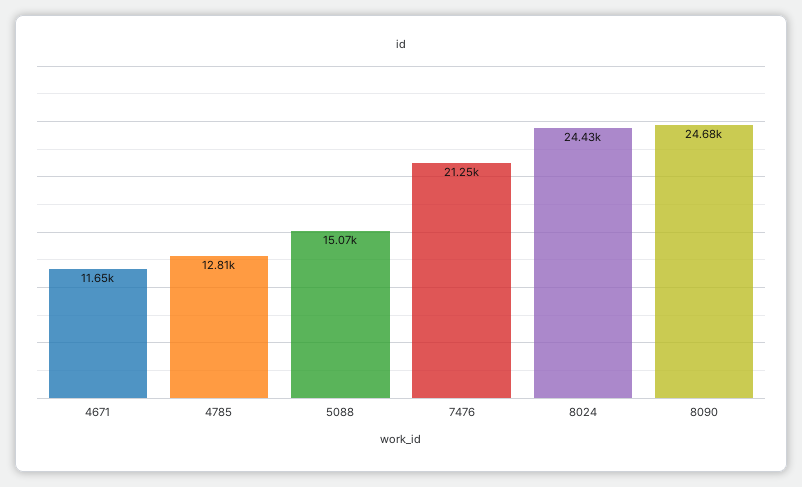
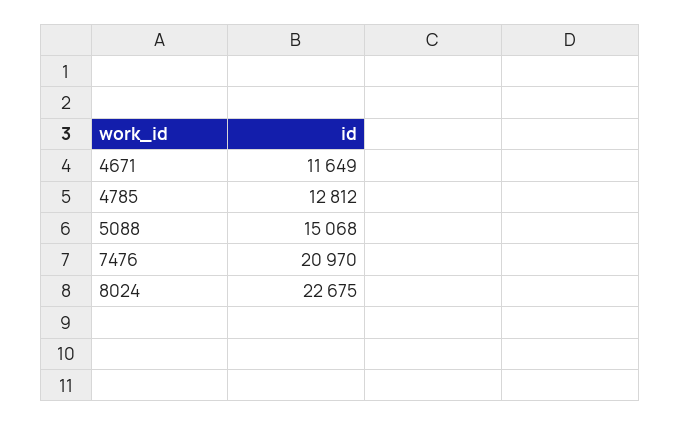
  {
    "4671": 11649,
    "4785": 12812,
    "5088": 15068,
-   "7476": 21250,
+   "7476": 20970,
-   "8024": 24430,
+   "8024": 22675
-   "8090": 24680
  }

